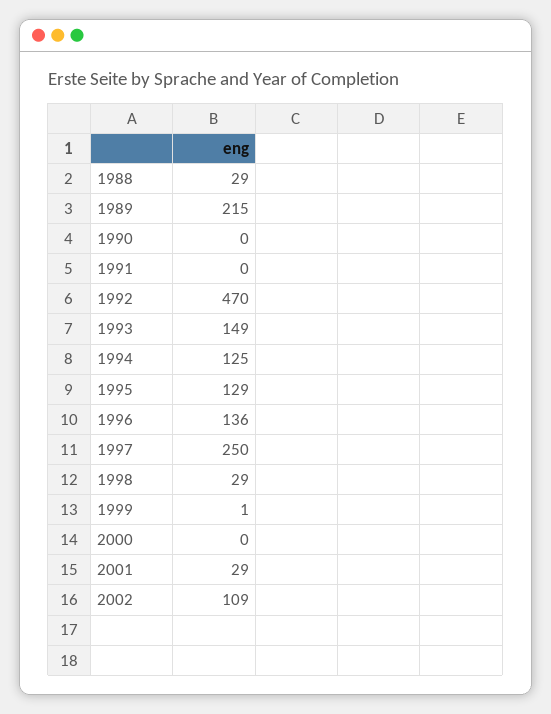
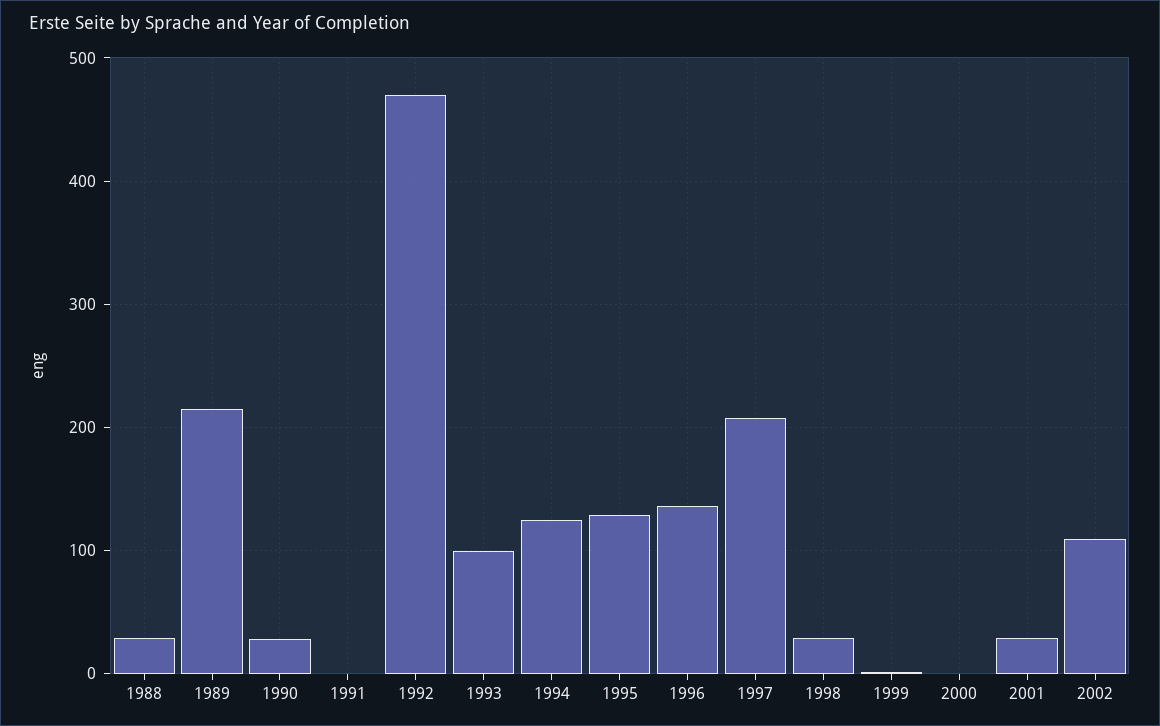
  {
    "1988": 29,
    "1989": 215,
-   "1990": 0,
+   "1990": 30,
    "1991": 0,
    "1992": 470,
-   "1993": 149,
+   "1993": 100,
    "1994": 125,
    "1995": 129,
    "1996": 136,
-   "1997": 250,
+   "1997": 210,
    "1998": 29,
    "1999": 1,
    "2000": 0,
    "2001": 29,
    "2002": 109
  }

